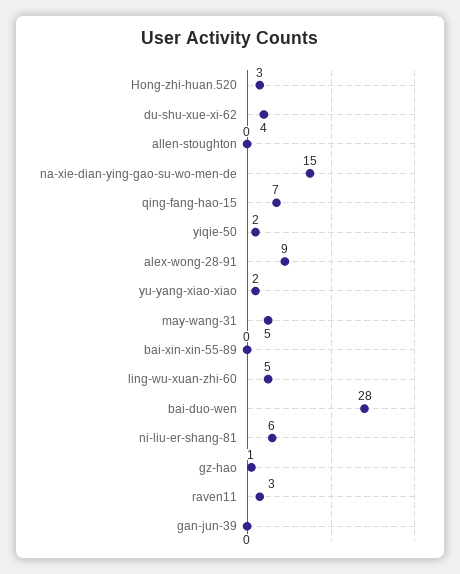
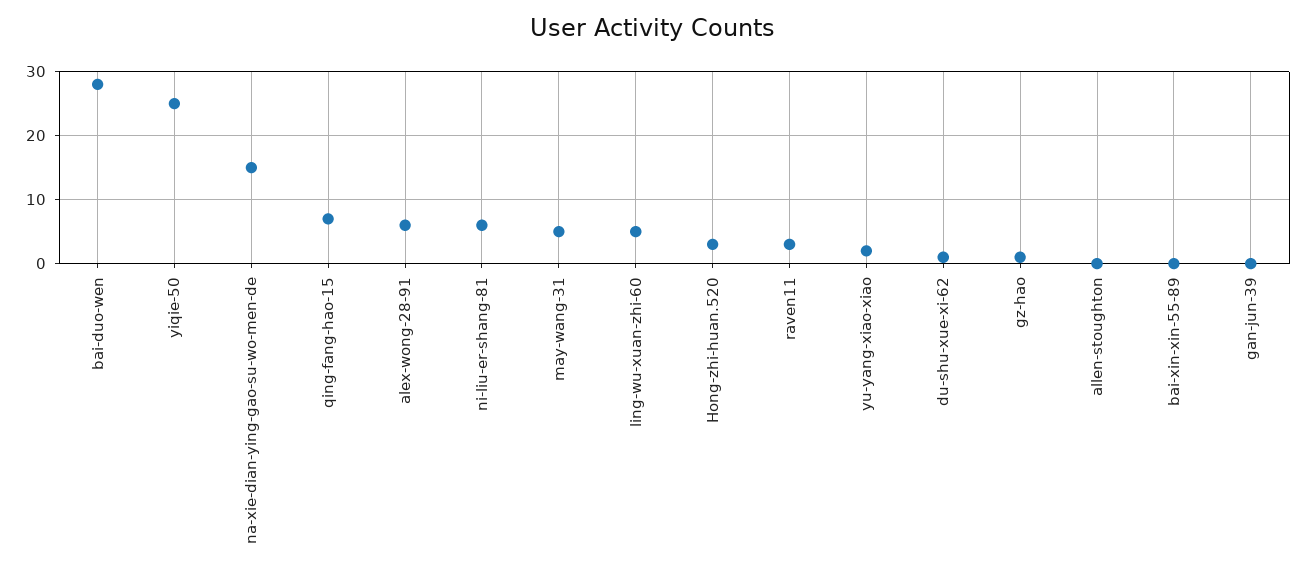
  {
    "Hong-zhi-huan.520": 3,
-   "du-shu-xue-xi-62": 4,
+   "du-shu-xue-xi-62": 1,
    "allen-stoughton": 0,
    "na-xie-dian-ying-gao-su-wo-men-de": 15,
    "qing-fang-hao-15": 7,
-   "yiqie-50": 2,
+   "yiqie-50": 25,
-   "alex-wong-28-91": 9,
+   "alex-wong-28-91": 6,
    "yu-yang-xiao-xiao": 2,
    "may-wang-31": 5,
    "bai-xin-xin-55-89": 0,
    "ling-wu-xuan-zhi-60": 5,
    "bai-duo-wen": 28,
    "ni-liu-er-shang-81": 6,
    "gz-hao": 1,
    "raven11": 3,
    "gan-jun-39": 0
  }

